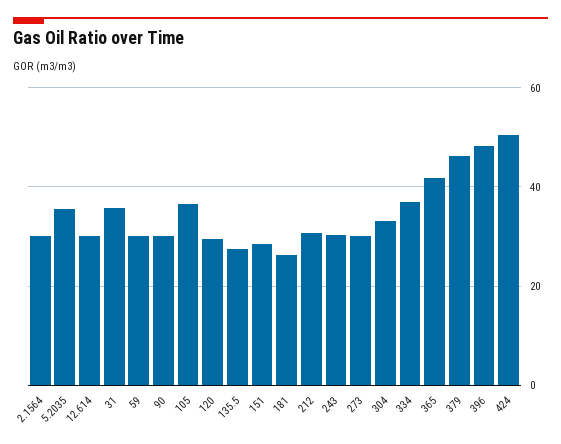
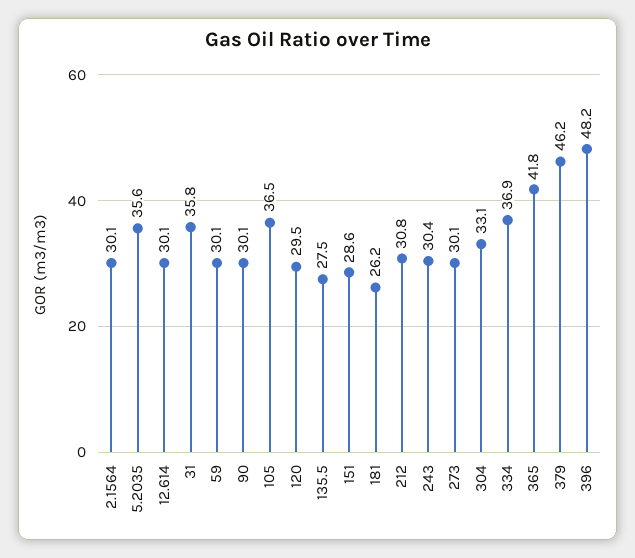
  {
    "2.1564": 30.1,
    "5.2035": 35.6,
    "12.614": 30.1,
    "31": 35.8,
    "59": 30.1,
    "90": 30.1,
    "105": 36.5,
    "120": 29.5,
    "135.5": 27.5,
    "151": 28.6,
    "181": 26.2,
    "212": 30.8,
    "243": 30.4,
    "273": 30.1,
    "304": 33.1,
    "334": 36.9,
    "365": 41.8,
    "379": 46.2,
-   "396": 48.2,
+   "396": 48.2
-   "424": 50
  }

